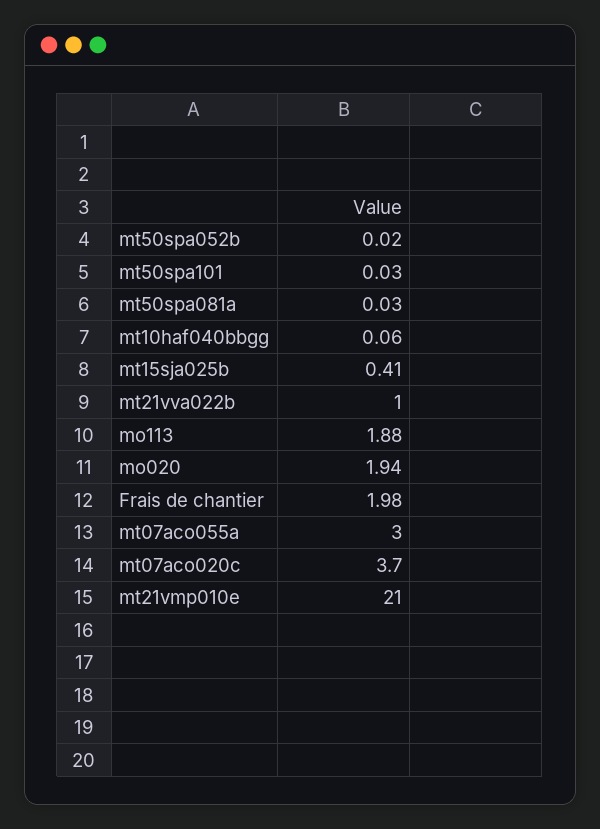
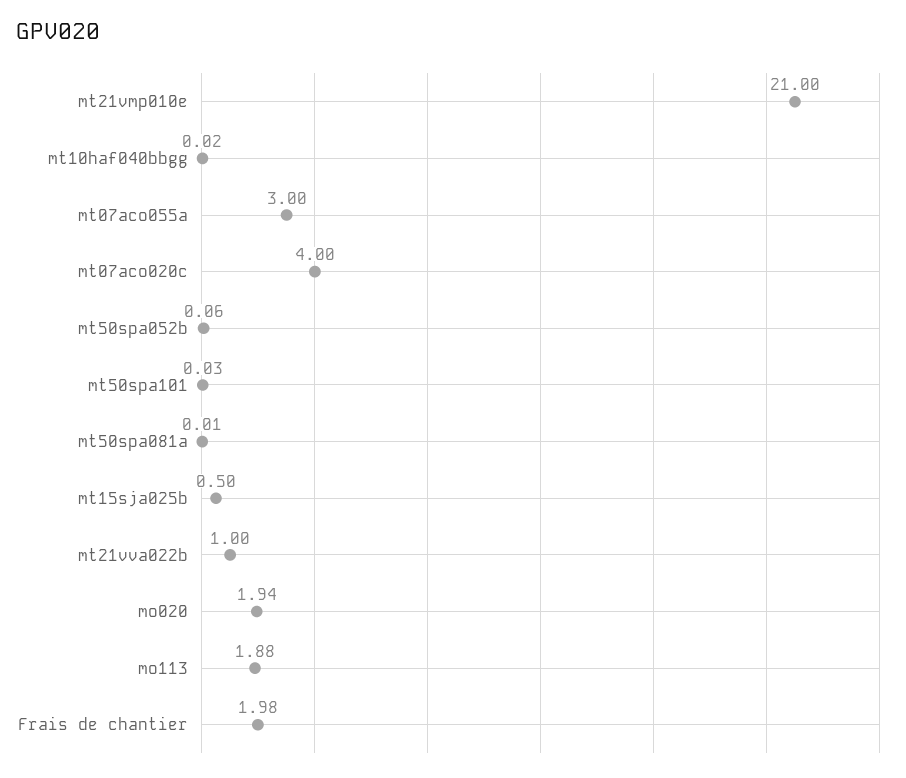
  {
-   "mt50spa052b": 0.02,
+   "mt50spa052b": 0.06,
    "mt50spa101": 0.03,
-   "mt50spa081a": 0.03,
+   "mt50spa081a": 0.01,
-   "mt10haf040bbgg": 0.06,
+   "mt10haf040bbgg": 0.02,
-   "mt15sja025b": 0.41,
+   "mt15sja025b": 0.5,
    "mt21vva022b": 1,
    "mo113": 1.88,
    "mo020": 1.94,
    "Frais de chantier": 1.98,
    "mt07aco055a": 3,
-   "mt07aco020c": 3.7,
+   "mt07aco020c": 4,
    "mt21vmp010e": 21
  }

